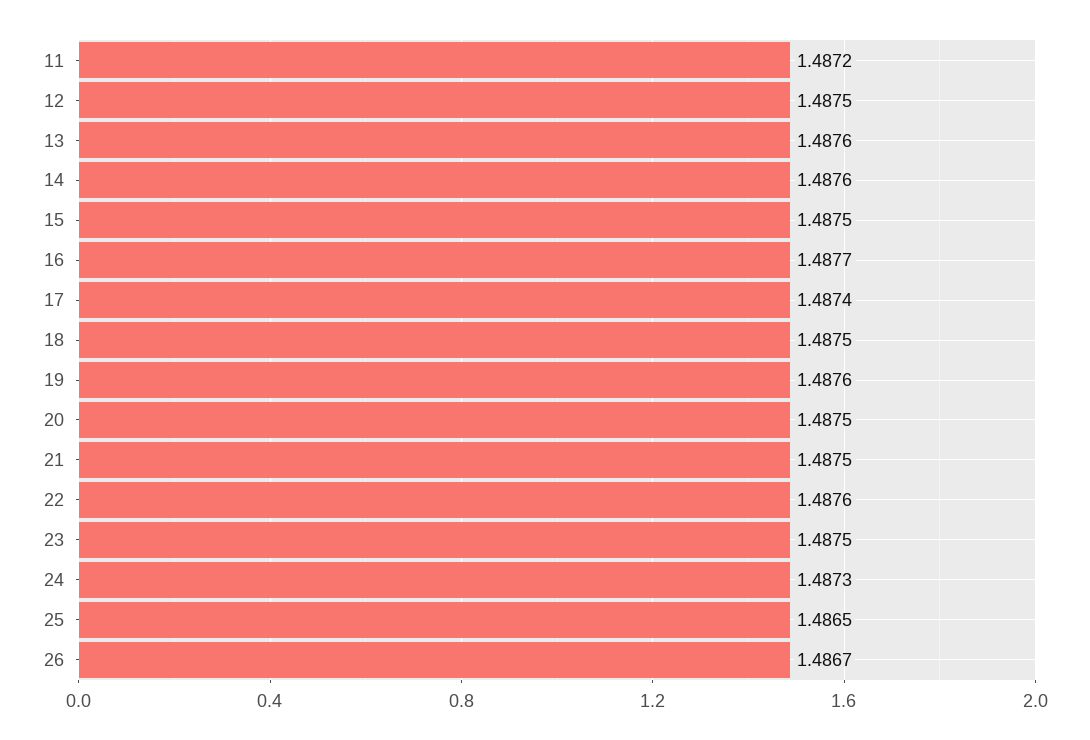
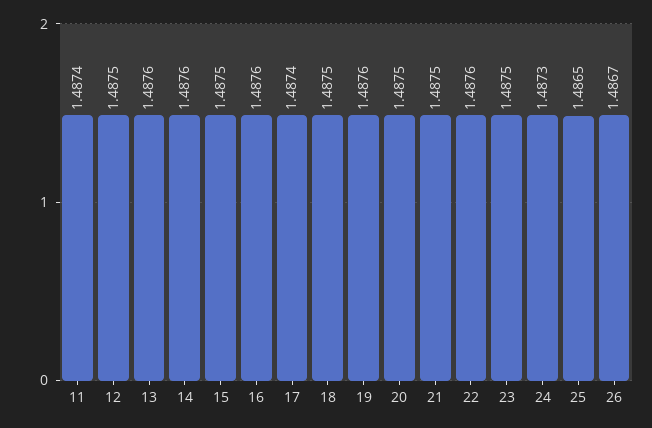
  {
-   "11": 1.4872,
+   "11": 1.4874,
    "12": 1.4875,
    "13": 1.4876,
    "14": 1.4876,
    "15": 1.4875,
-   "16": 1.4877,
+   "16": 1.4876,
    "17": 1.4874,
    "18": 1.4875,
    "19": 1.4876,
    "20": 1.4875,
    "21": 1.4875,
    "22": 1.4876,
    "23": 1.4875,
    "24": 1.4873,
    "25": 1.4865,
    "26": 1.4867
  }

